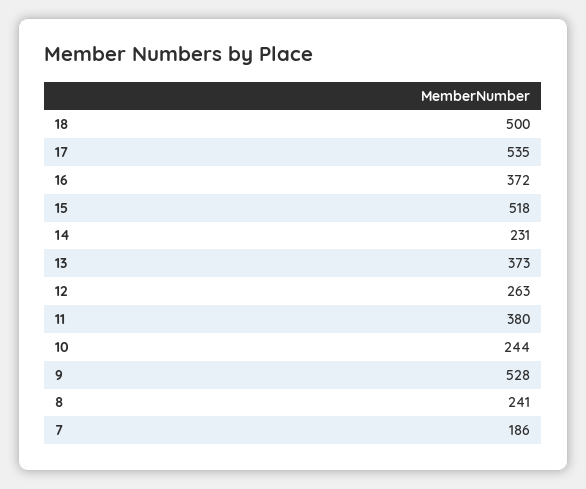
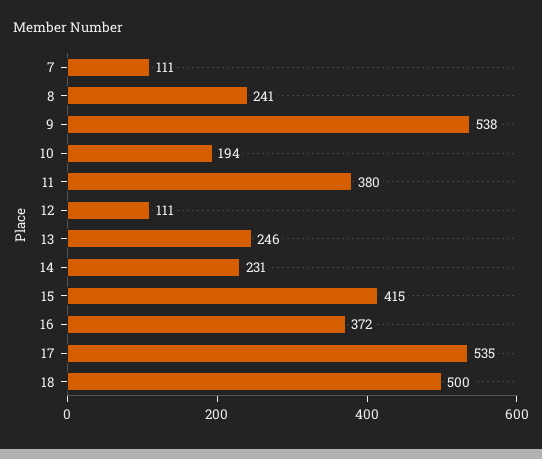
  {
    "18": 500,
    "17": 535,
    "16": 372,
-   "15": 518,
+   "15": 415,
    "14": 231,
-   "13": 373,
+   "13": 246,
-   "12": 263,
+   "12": 111,
    "11": 380,
-   "10": 244,
+   "10": 194,
-   "9": 528,
+   "9": 538,
    "8": 241,
-   "7": 186
+   "7": 111
  }

